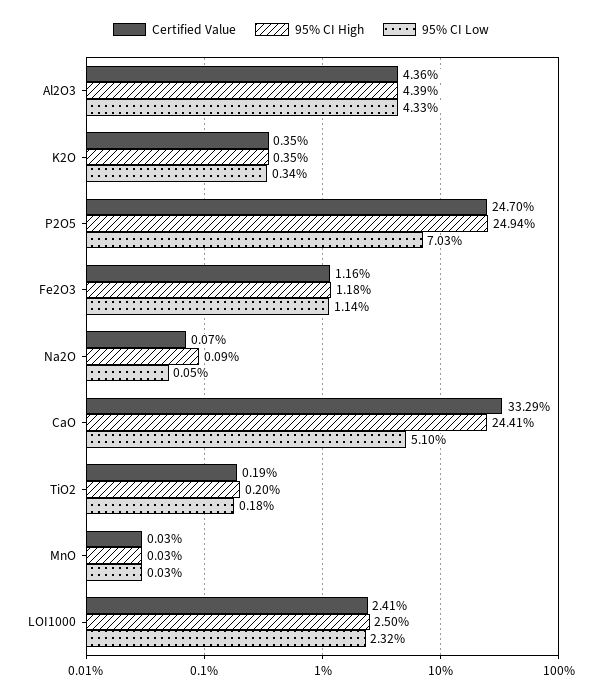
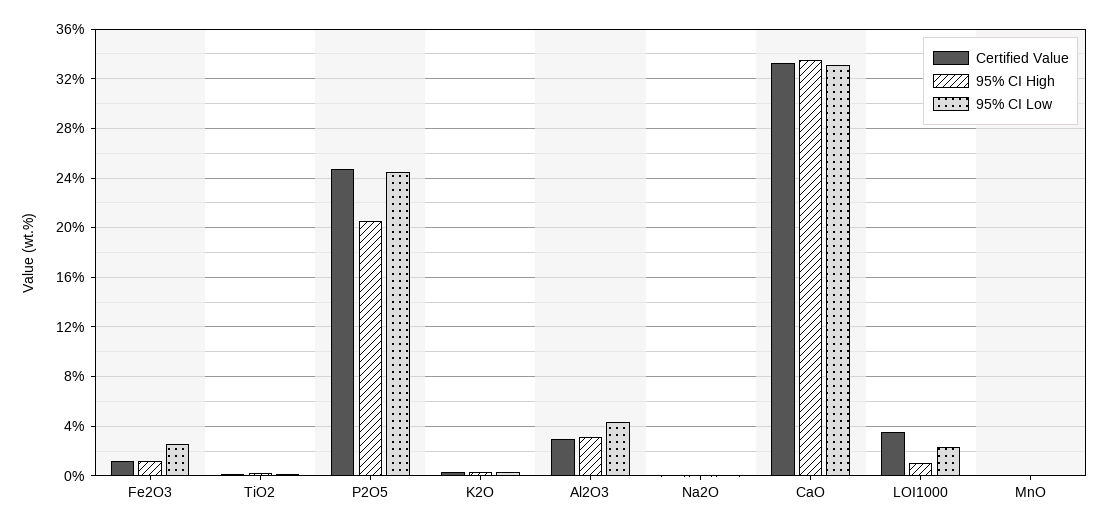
  {
    "Certified Value": {
-     "Al2O3": 4.36,
+     "Al2O3": 3,
      "K2O": 0.35,
      "P2O5": 24.7,
      "Fe2O3": 1.16,
      "Na2O": 0.07,
      "CaO": 33.29,
      "TiO2": 0.19,
      "MnO": 0.03,
-     "LOI1000": 2.41
+     "LOI1000": 3.5
    },
    "95% CI High": {
-     "Al2O3": 4.39,
+     "Al2O3": 3,
      "K2O": 0.35,
-     "P2O5": 24.94,
+     "P2O5": 20.5,
      "Fe2O3": 1.18,
      "Na2O": 0.09,
-     "CaO": 24.41,
+     "CaO": 33.5,
      "TiO2": 0.2,
      "MnO": 0.03,
-     "LOI1000": 2.5
+     "LOI1000": 1
    },
    "95% CI Low": {
      "Al2O3": 4.33,
      "K2O": 0.34,
-     "P2O5": 7.03,
+     "P2O5": 24.5,
-     "Fe2O3": 1.14,
+     "Fe2O3": 2.5,
      "Na2O": 0.05,
-     "CaO": 5.1,
+     "CaO": 33,
      "TiO2": 0.18,
      "MnO": 0.03,
      "LOI1000": 2.32
    }
  }

